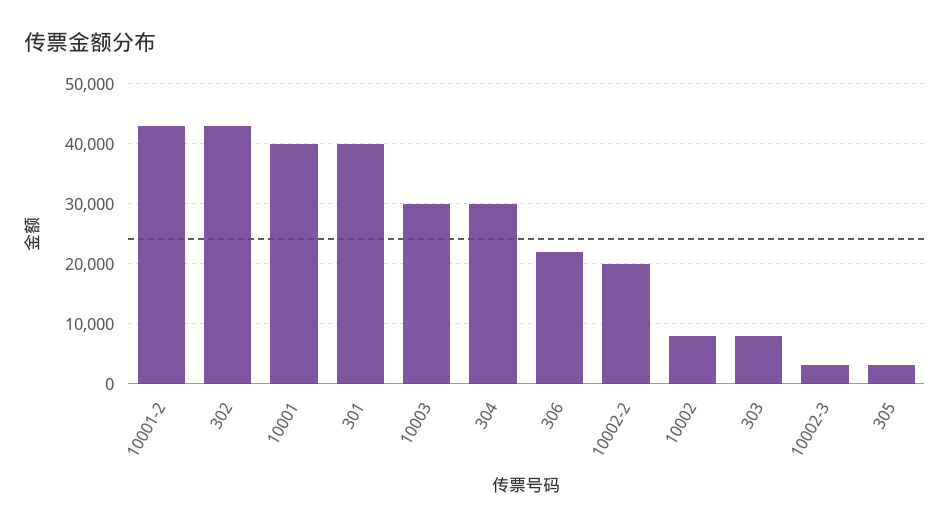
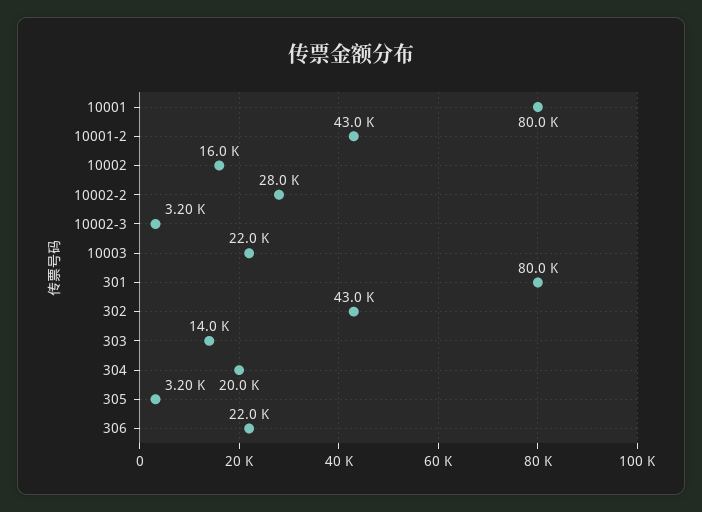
  {
    "10001-2": 43000,
    "302": 43000,
-   "10001": 40000,
+   "10001": 80000,
-   "301": 40000,
+   "301": 80000,
-   "10003": 30000,
+   "10003": 22000,
-   "304": 30000,
+   "304": 20000,
    "306": 22000,
-   "10002-2": 20000,
+   "10002-2": 28000,
-   "10002": 8000,
+   "10002": 16000,
-   "303": 8000,
+   "303": 14000,
    "10002-3": 3200,
    "305": 3200
  }

